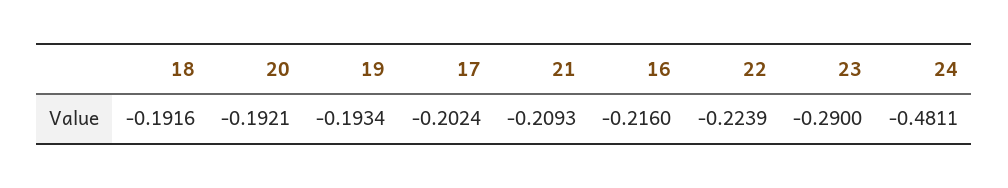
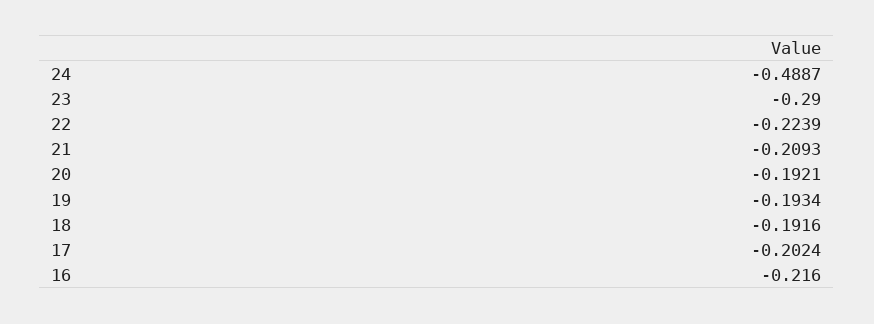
  {
    "18": -0.1916,
    "20": -0.1921,
    "19": -0.1934,
    "17": -0.2024,
    "21": -0.2093,
    "16": -0.216,
    "22": -0.2239,
    "23": -0.29,
-   "24": -0.4811
+   "24": -0.4887
  }

